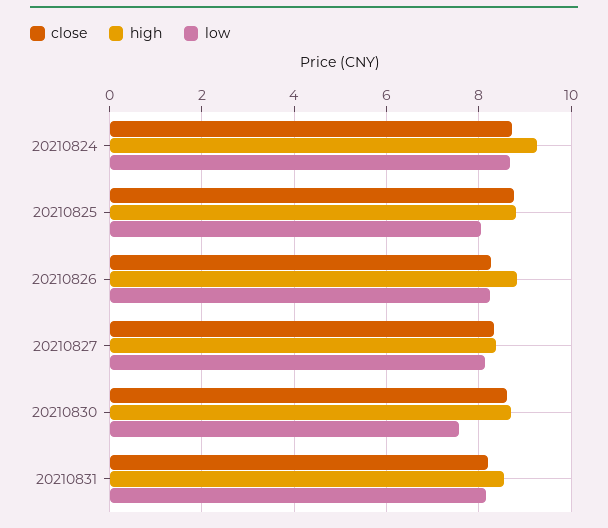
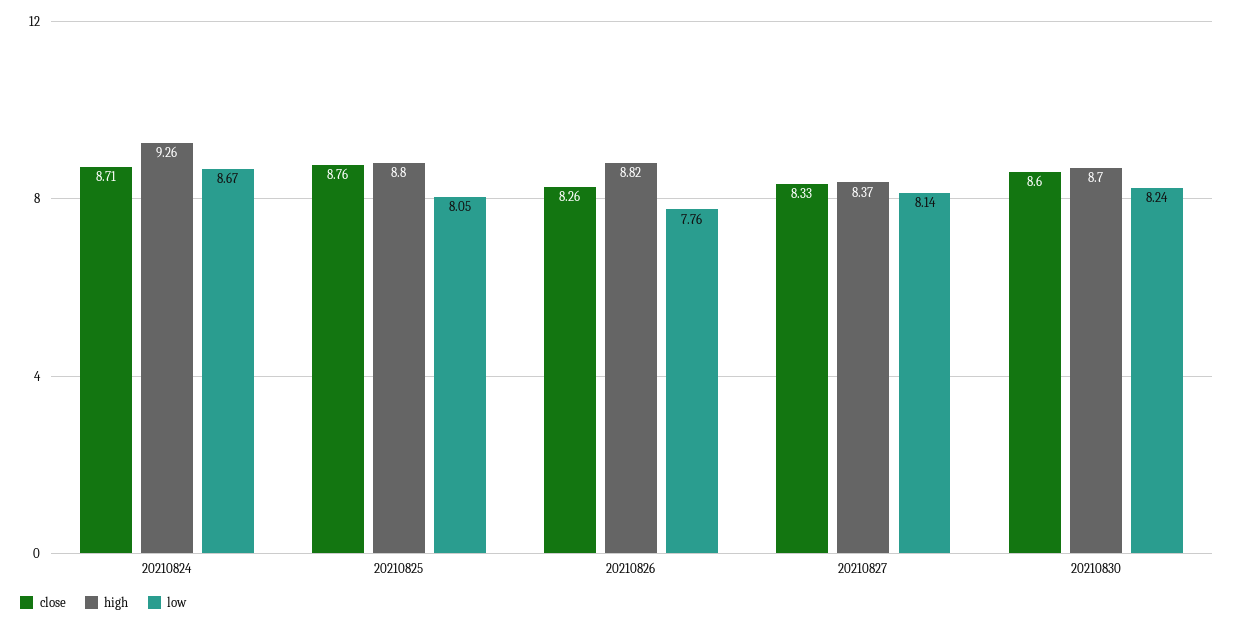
  {
    "close": {
      "20210824": 8.71,
      "20210825": 8.76,
      "20210826": 8.26,
      "20210827": 8.33,
-     "20210830": 8.6,
+     "20210830": 8.6
-     "20210831": 8.2
    },
    "high": {
      "20210824": 9.26,
      "20210825": 8.8,
      "20210826": 8.82,
      "20210827": 8.37,
-     "20210830": 8.7,
+     "20210830": 8.7
-     "20210831": 8.6
    },
    "low": {
      "20210824": 8.67,
      "20210825": 8.05,
-     "20210826": 8.2,
+     "20210826": 7.76,
      "20210827": 8.14,
-     "20210830": 7.6,
+     "20210830": 8.24
-     "20210831": 8.2
    }
  }

